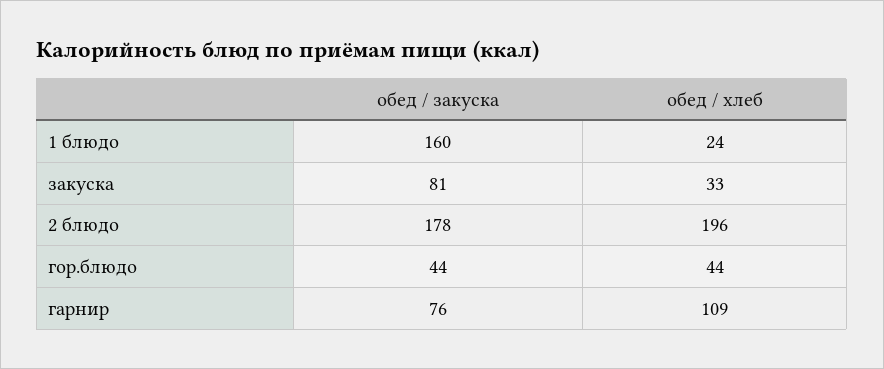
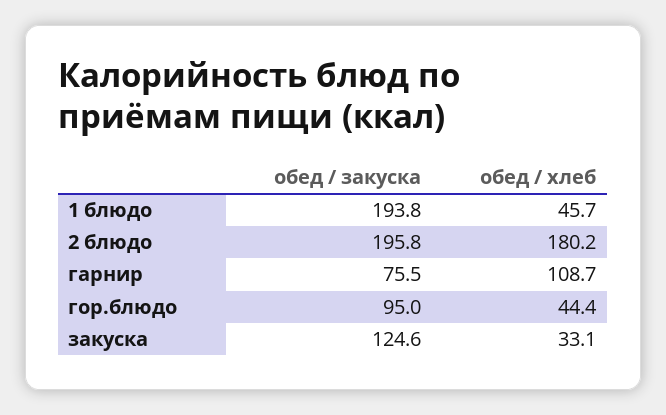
  {
    "обед / закуска": {
-     "1 блюдо": 160,
+     "1 блюдо": 193.8,
-     "закуска": 81,
+     "закуска": 124.6,
-     "2 блюдо": 178,
+     "2 блюдо": 195.8,
-     "гор.блюдо": 44,
+     "гор.блюдо": 95,
      "гарнир": 75.5
    },
    "обед / хлеб": {
-     "1 блюдо": 24,
+     "1 блюдо": 45.7,
      "закуска": 33.1,
-     "2 блюдо": 196,
+     "2 блюдо": 180.2,
      "гор.блюдо": 44.4,
      "гарнир": 108.7
    }
  }

